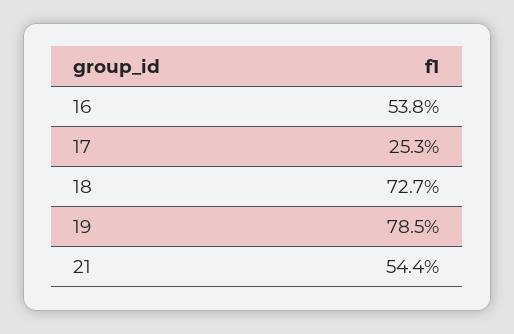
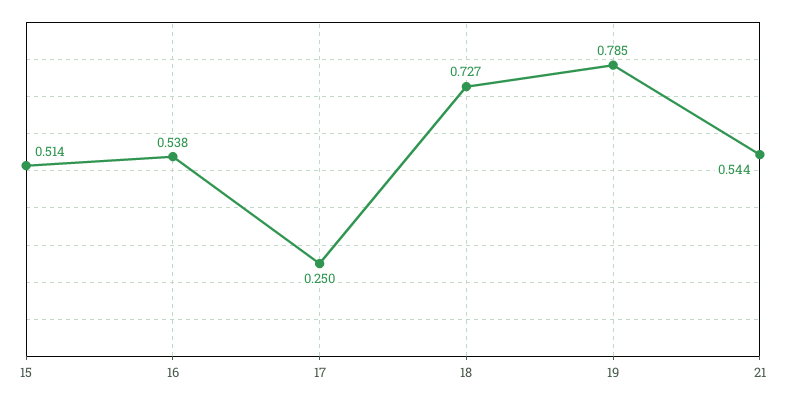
  {
    "16": 0.538,
-   "17": 0.253,
+   "17": 0.25,
    "18": 0.727,
    "19": 0.785,
-   "21": 0.544
+   "21": 0.544,
+   "15": 0.514
  }

